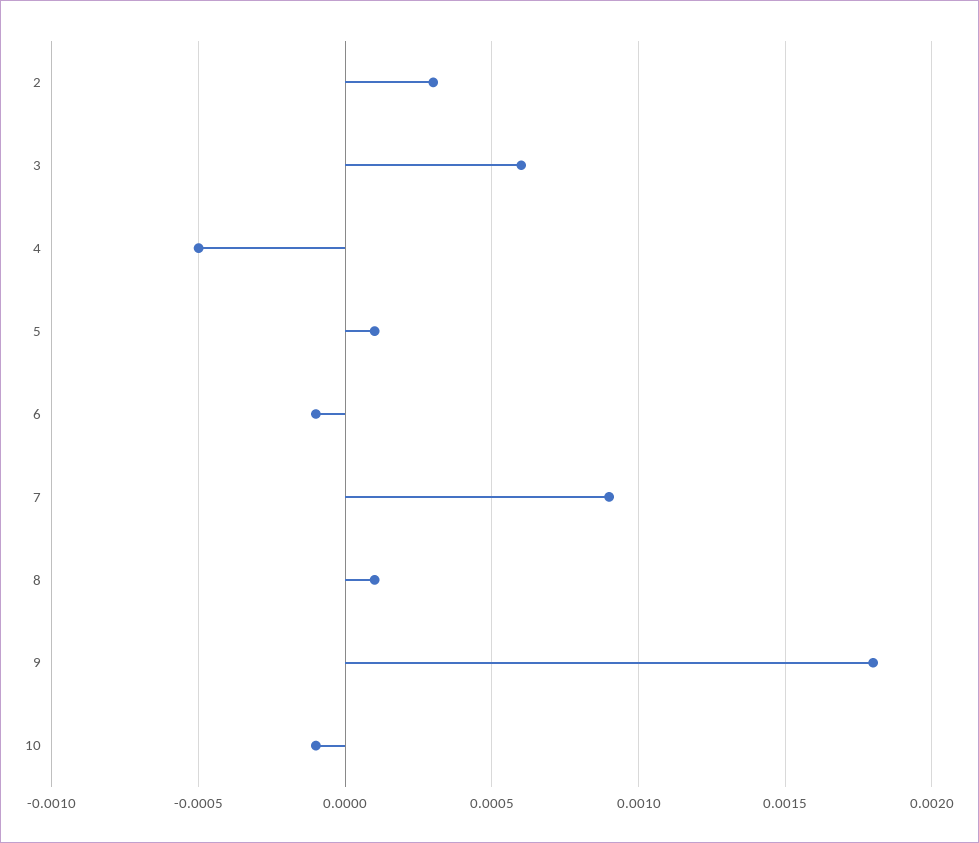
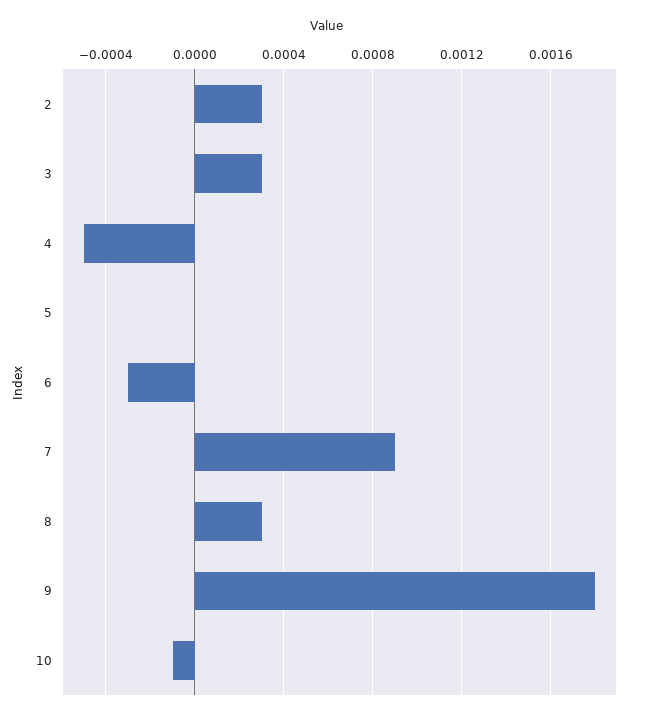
  {
    "2": 0.0003,
-   "3": 0.0006,
+   "3": 0.0003,
    "4": -0.0005,
-   "5": 0.0001,
+   "5": 0,
-   "6": -0.0001,
+   "6": -0.0003,
    "7": 0.0009,
-   "8": 0.0001,
+   "8": 0.0003,
    "9": 0.0018,
    "10": -0.0001
  }

